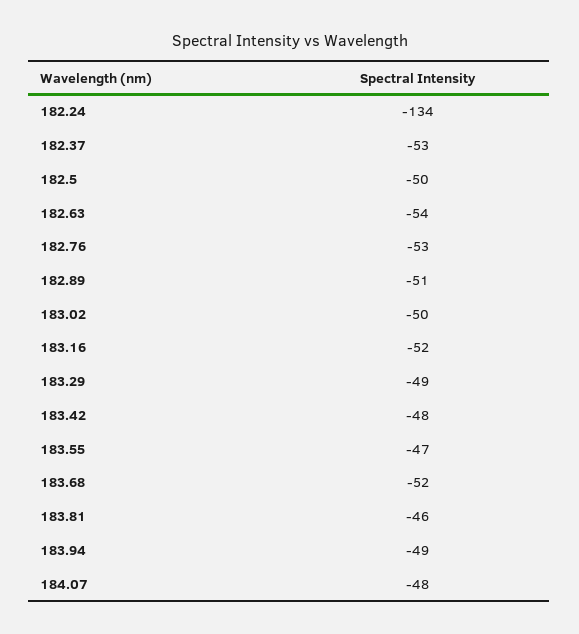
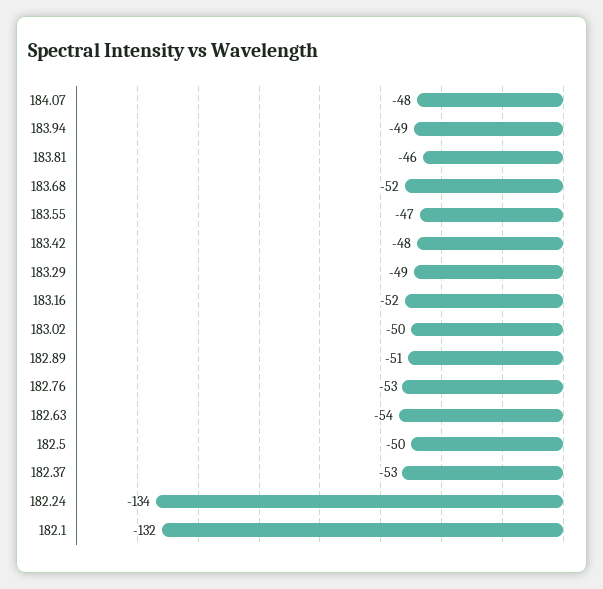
  {
    "182.24": -134,
    "182.37": -53,
    "182.5": -50,
    "182.63": -54,
    "182.76": -53,
    "182.89": -51,
    "183.02": -50,
    "183.16": -52,
    "183.29": -49,
    "183.42": -48,
    "183.55": -47,
    "183.68": -52,
    "183.81": -46,
    "183.94": -49,
-   "184.07": -48
+   "184.07": -48,
+   "182.1": -132
  }

